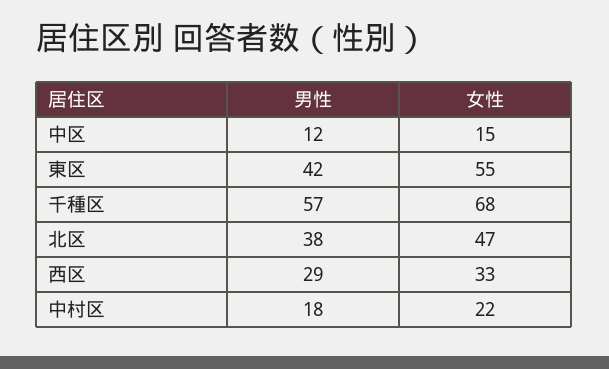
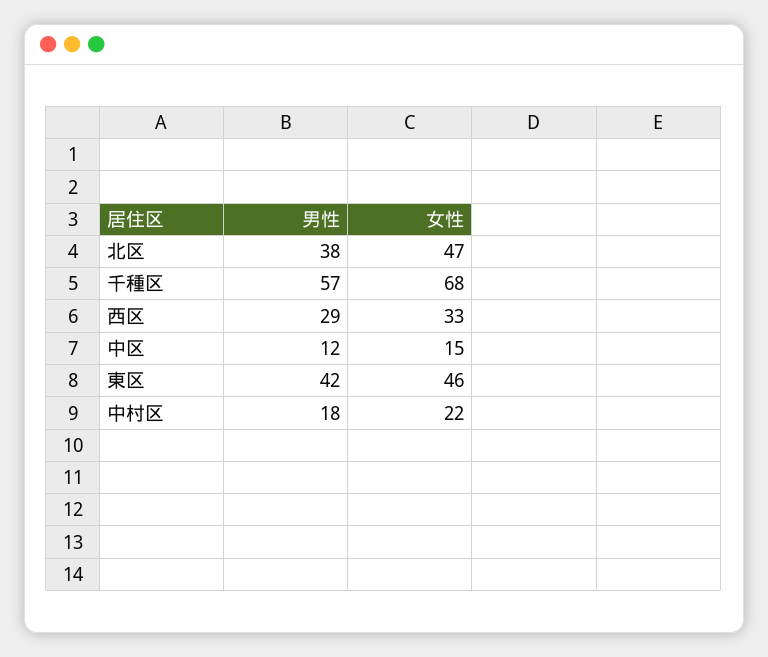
  {
    "男性": {
      "中区": 12,
      "東区": 42,
      "千種区": 57,
      "北区": 38,
      "西区": 29,
      "中村区": 18
    },
    "女性": {
      "中区": 15,
-     "東区": 55,
+     "東区": 46,
      "千種区": 68,
      "北区": 47,
      "西区": 33,
      "中村区": 22
    }
  }

